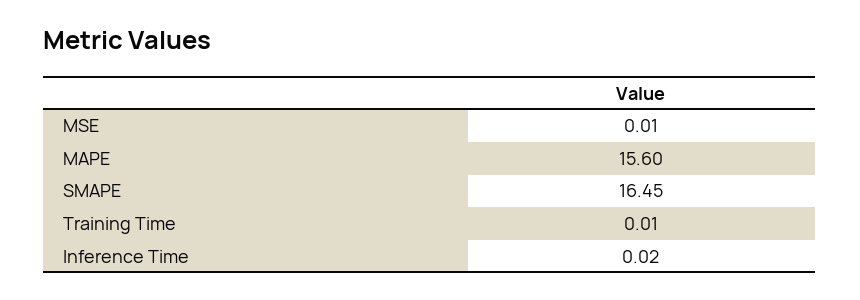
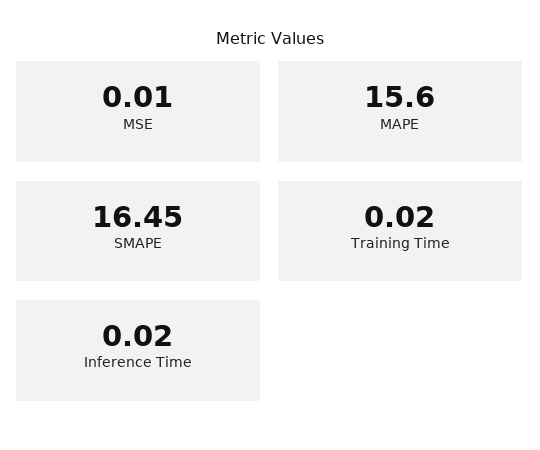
  {
    "MSE": 0.01,
    "MAPE": 15.6,
    "SMAPE": 16.45,
-   "Training Time": 0.01,
+   "Training Time": 0.02,
    "Inference Time": 0.02
  }

